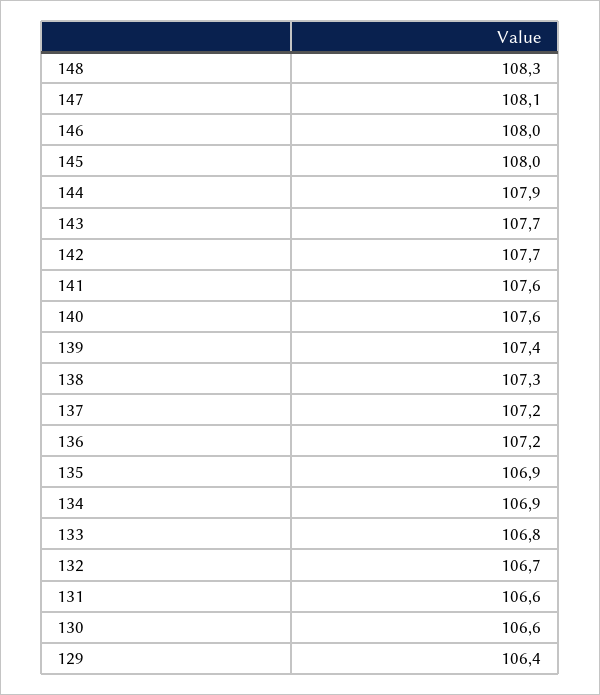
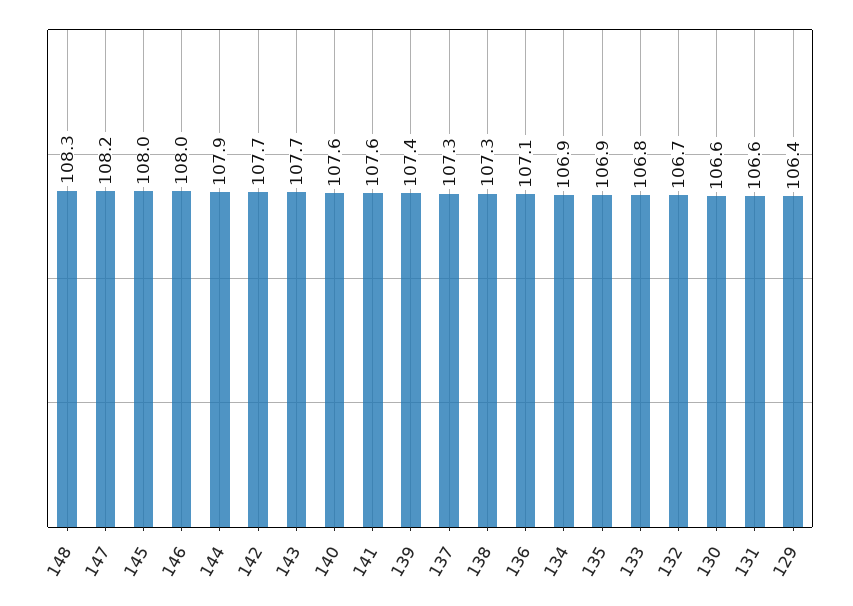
  {
    "148": 108.3,
-   "147": 108.1,
+   "147": 108.2,
    "146": 108,
    "145": 108,
    "144": 107.9,
    "143": 107.7,
    "142": 107.7,
    "141": 107.6,
    "140": 107.6,
    "139": 107.4,
    "138": 107.3,
-   "137": 107.2,
+   "137": 107.3,
-   "136": 107.2,
+   "136": 107.1,
    "135": 106.9,
    "134": 106.9,
    "133": 106.8,
    "132": 106.7,
    "131": 106.6,
    "130": 106.6,
    "129": 106.4
  }

